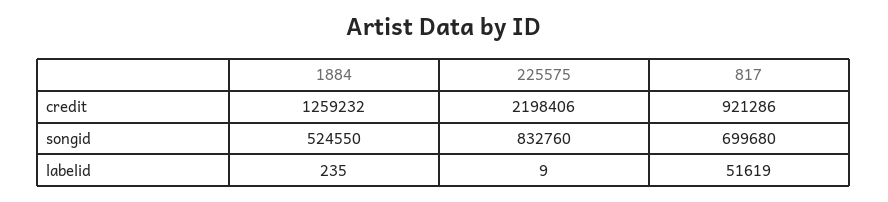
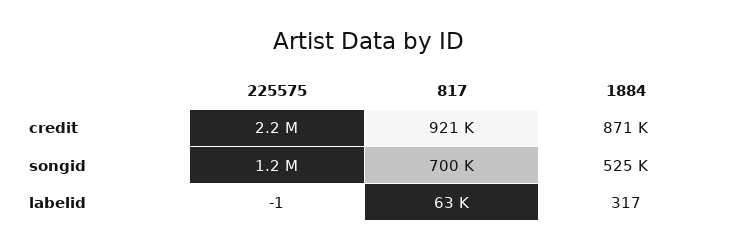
  {
    "1884": {
-     "credit": 1259232,
+     "credit": 871000,
      "songid": 524550,
-     "labelid": 235
+     "labelid": 317
    },
    "225575": {
      "credit": 2198406,
-     "songid": 832760,
+     "songid": 1200000,
-     "labelid": 9
+     "labelid": -1
    },
    "817": {
      "credit": 921286,
      "songid": 699680,
-     "labelid": 51619
+     "labelid": 63000
    }
  }

